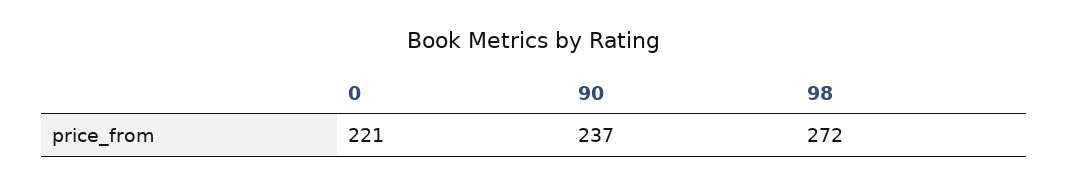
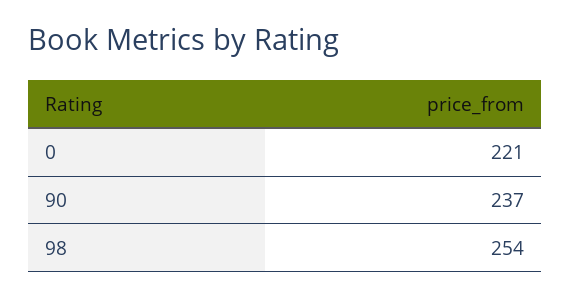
  {
    "0": 221,
    "90": 237,
-   "98": 272
+   "98": 254
  }

